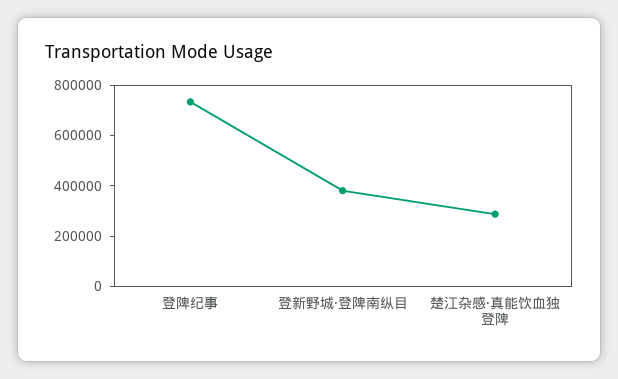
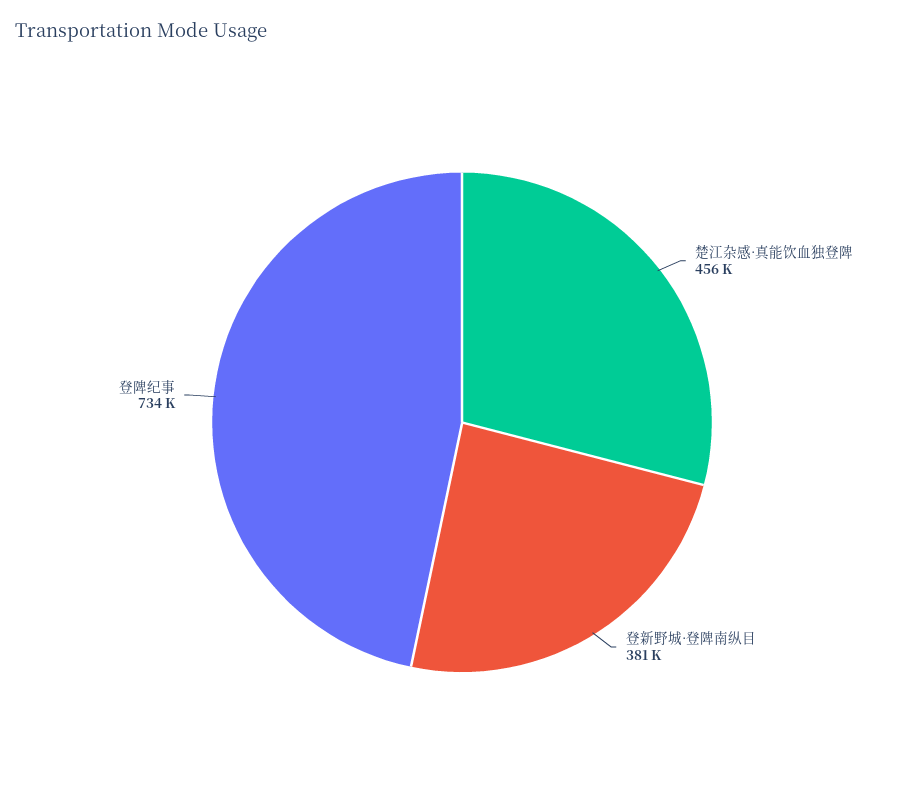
  {
    "登陴纪事": 734000,
    "登新野城·登陴南纵目": 381000,
-   "楚江杂感·真能饮血独登陴": 300000
+   "楚江杂感·真能饮血独登陴": 456000
  }

